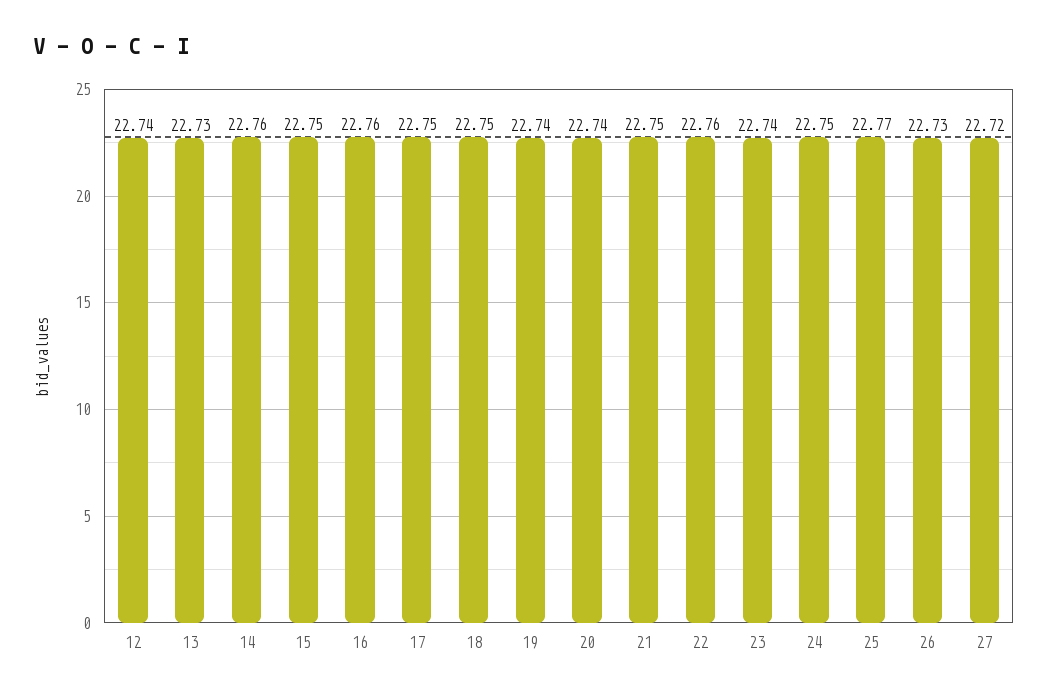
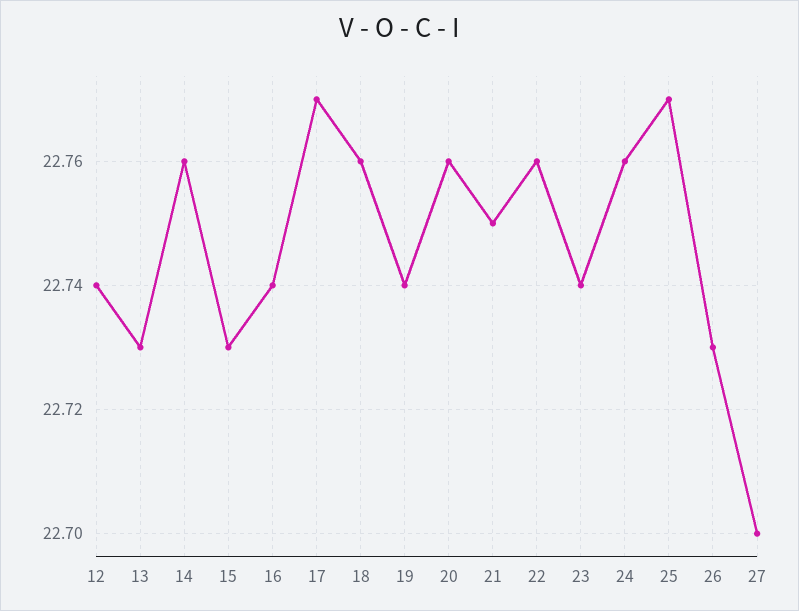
  {
    "12": 22.74,
    "13": 22.73,
    "14": 22.76,
-   "15": 22.75,
+   "15": 22.73,
-   "16": 22.76,
+   "16": 22.74,
-   "17": 22.75,
+   "17": 22.77,
-   "18": 22.75,
+   "18": 22.76,
    "19": 22.74,
-   "20": 22.74,
+   "20": 22.76,
    "21": 22.75,
    "22": 22.76,
    "23": 22.74,
-   "24": 22.75,
+   "24": 22.76,
    "25": 22.77,
    "26": 22.73,
-   "27": 22.72
+   "27": 22.7
  }

